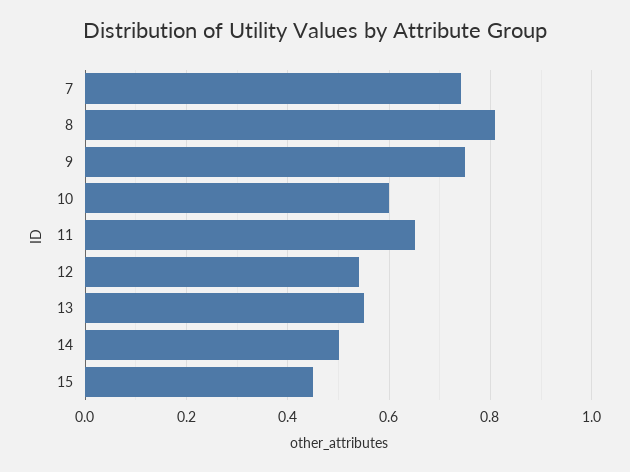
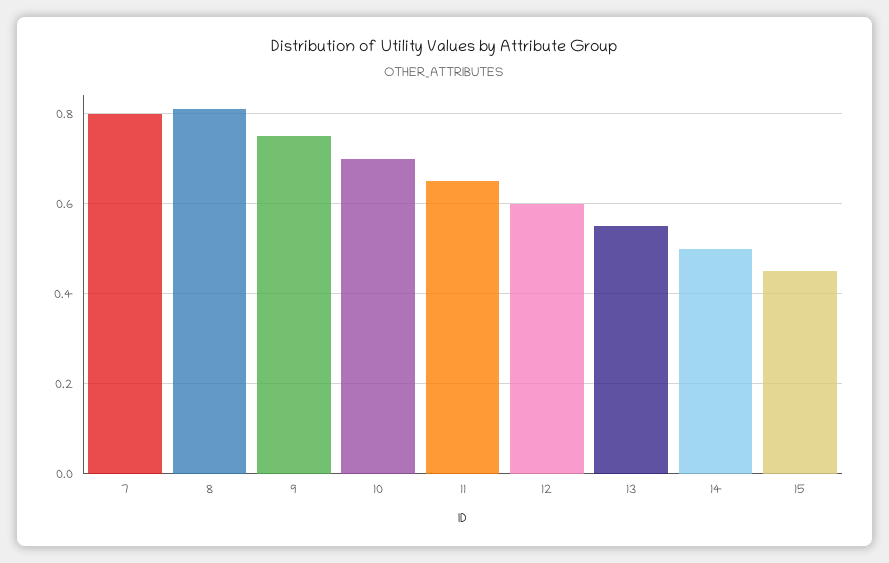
  {
-   "7": 0.74,
+   "7": 0.8,
    "8": 0.8,
    "9": 0.76,
-   "10": 0.6,
+   "10": 0.7,
    "11": 0.66,
-   "12": 0.54,
+   "12": 0.6,
    "13": 0.56,
    "14": 0.5,
    "15": 0.46
  }

